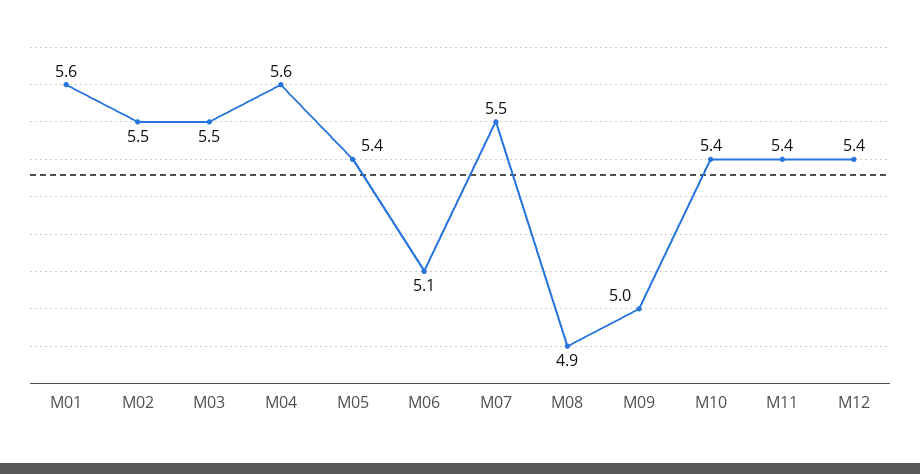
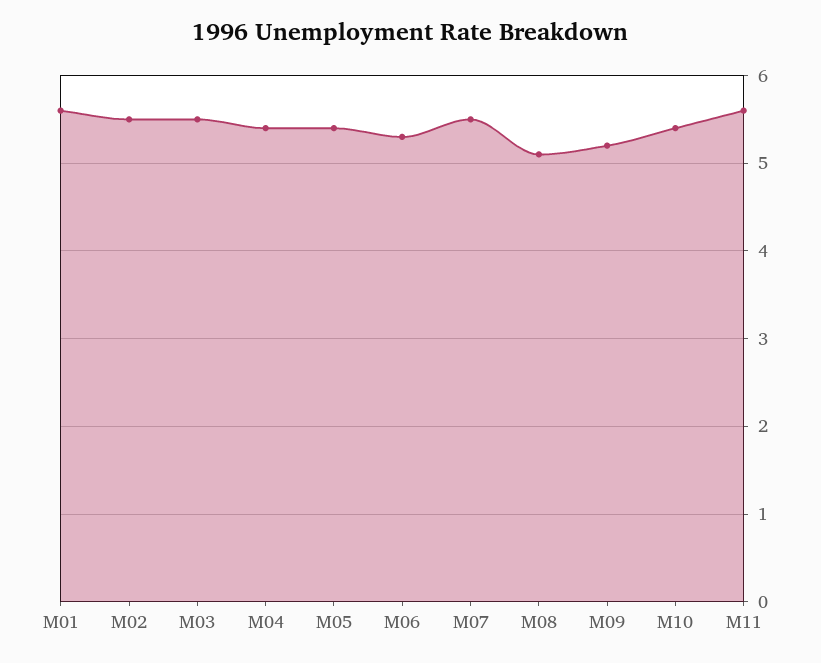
  {
    "M01": 5.6,
    "M02": 5.5,
    "M03": 5.5,
-   "M04": 5.6,
+   "M04": 5.4,
    "M05": 5.4,
-   "M06": 5.1,
+   "M06": 5.3,
    "M07": 5.5,
-   "M08": 4.9,
+   "M08": 5.1,
-   "M09": 5,
+   "M09": 5.2,
    "M10": 5.4,
-   "M11": 5.4,
+   "M11": 5.6
-   "M12": 5.4
  }

